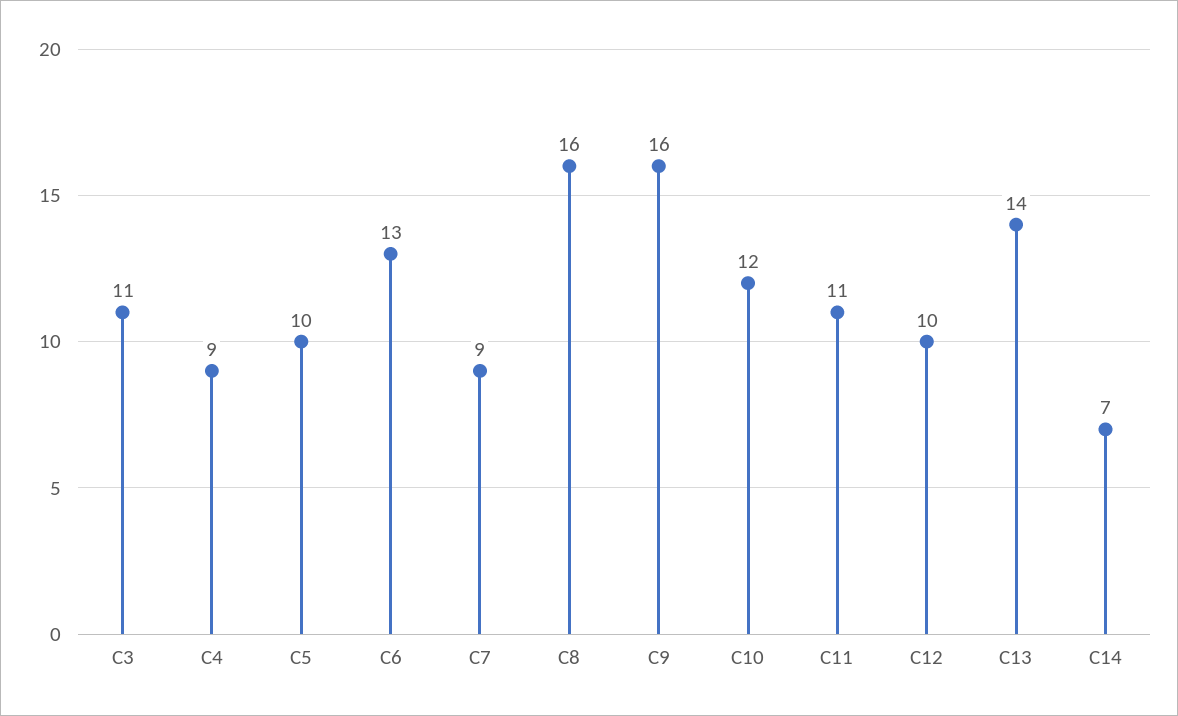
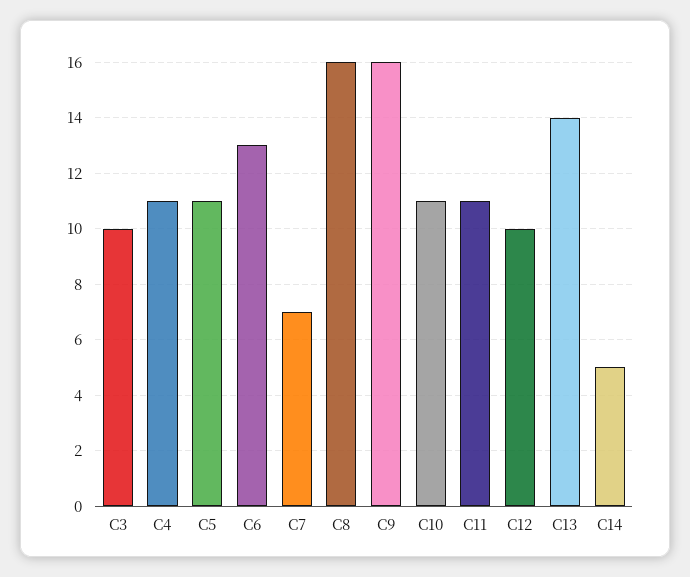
  {
-   "C3": 11,
+   "C3": 10,
-   "C4": 9,
+   "C4": 11,
-   "C5": 10,
+   "C5": 11,
    "C6": 13,
-   "C7": 9,
+   "C7": 7,
    "C8": 16,
    "C9": 16,
-   "C10": 12,
+   "C10": 11,
    "C11": 11,
    "C12": 10,
    "C13": 14,
-   "C14": 7
+   "C14": 5
  }

